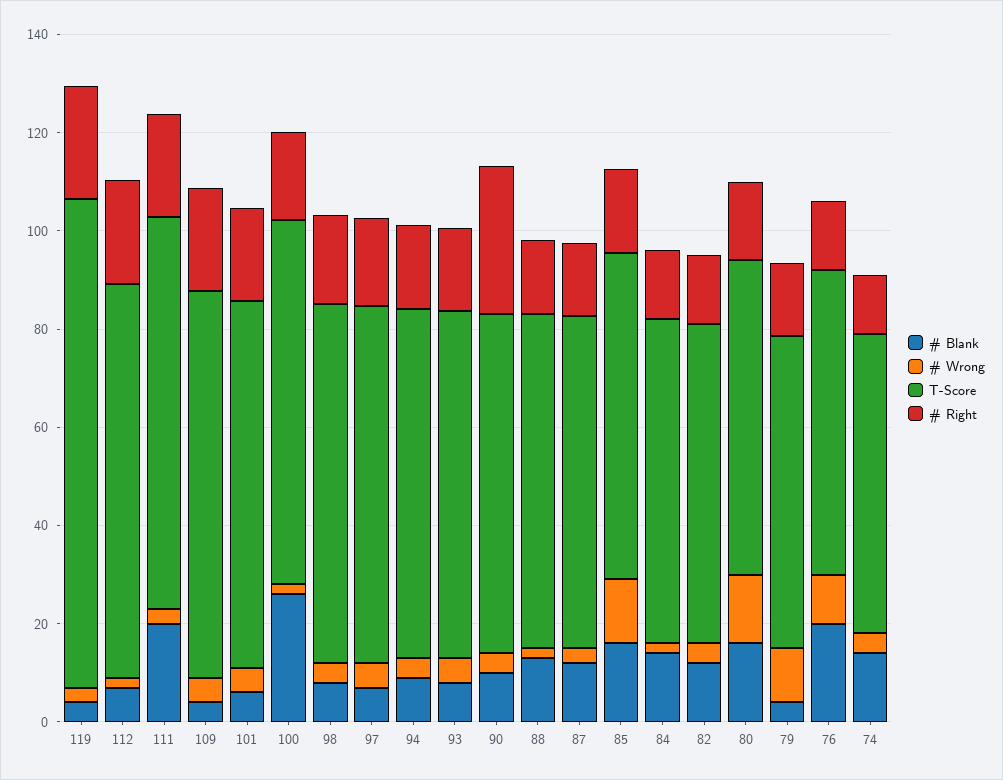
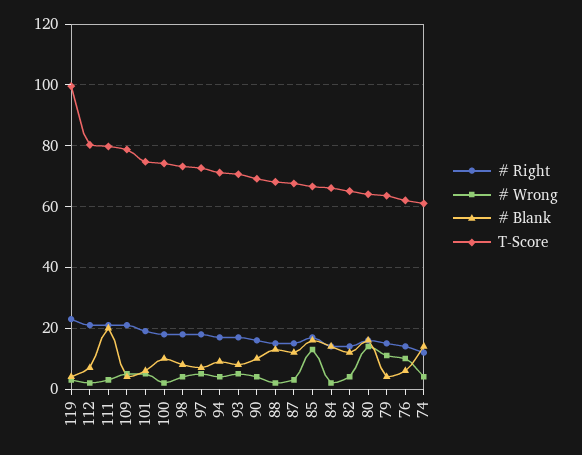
  {
    "# Blank": {
      "119": 4,
      "112": 8,
      "111": 20,
      "109": 4,
      "101": 6,
-     "100": 25,
+     "100": 10,
      "98": 8,
      "97": 8,
      "94": 10,
      "93": 8,
      "90": 10,
      "88": 14,
      "87": 12,
      "85": 16,
      "84": 14,
      "82": 12,
      "80": 16,
      "79": 4,
-     "76": 20,
+     "76": 6,
      "74": 14
    },
    "# Wrong": {
      "119": 4,
      "112": 2,
      "111": 4,
      "109": 6,
      "101": 6,
      "100": 2,
      "98": 4,
      "97": 6,
      "94": 4,
      "93": 6,
      "90": 4,
      "88": 2,
      "87": 4,
      "85": 14,
      "84": 2,
      "82": 4,
      "80": 14,
      "79": 12,
      "76": 10,
      "74": 4
    },
    "T-Score": {
      "119": 100,
      "112": 80,
      "111": 80,
      "109": 78,
      "101": 74,
      "100": 74,
      "98": 74,
      "97": 72,
      "94": 72,
      "93": 70,
      "90": 70,
      "88": 68,
      "87": 68,
      "85": 66,
      "84": 66,
      "82": 66,
      "80": 64,
      "79": 64,
      "76": 62,
      "74": 62
    },
    "# Right": {
      "119": 24,
      "112": 22,
      "111": 22,
      "109": 22,
      "101": 20,
      "100": 18,
      "98": 18,
      "97": 18,
      "94": 18,
      "93": 18,
-     "90": 30,
+     "90": 16,
      "88": 16,
      "87": 16,
      "85": 18,
      "84": 14,
      "82": 14,
      "80": 16,
      "79": 16,
      "76": 14,
      "74": 12
    }
  }

